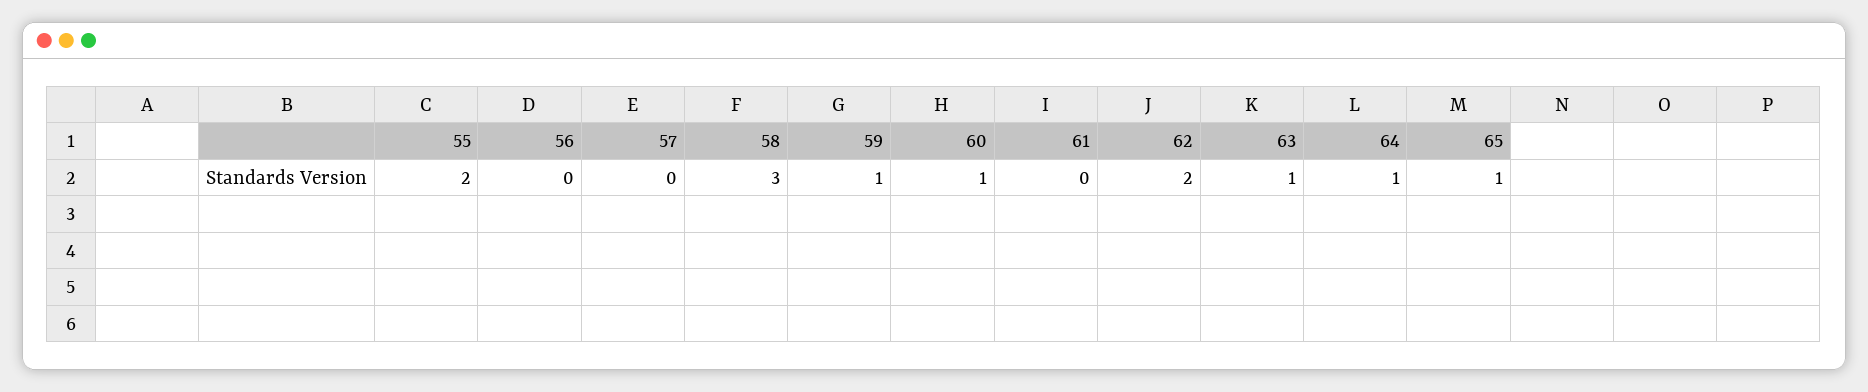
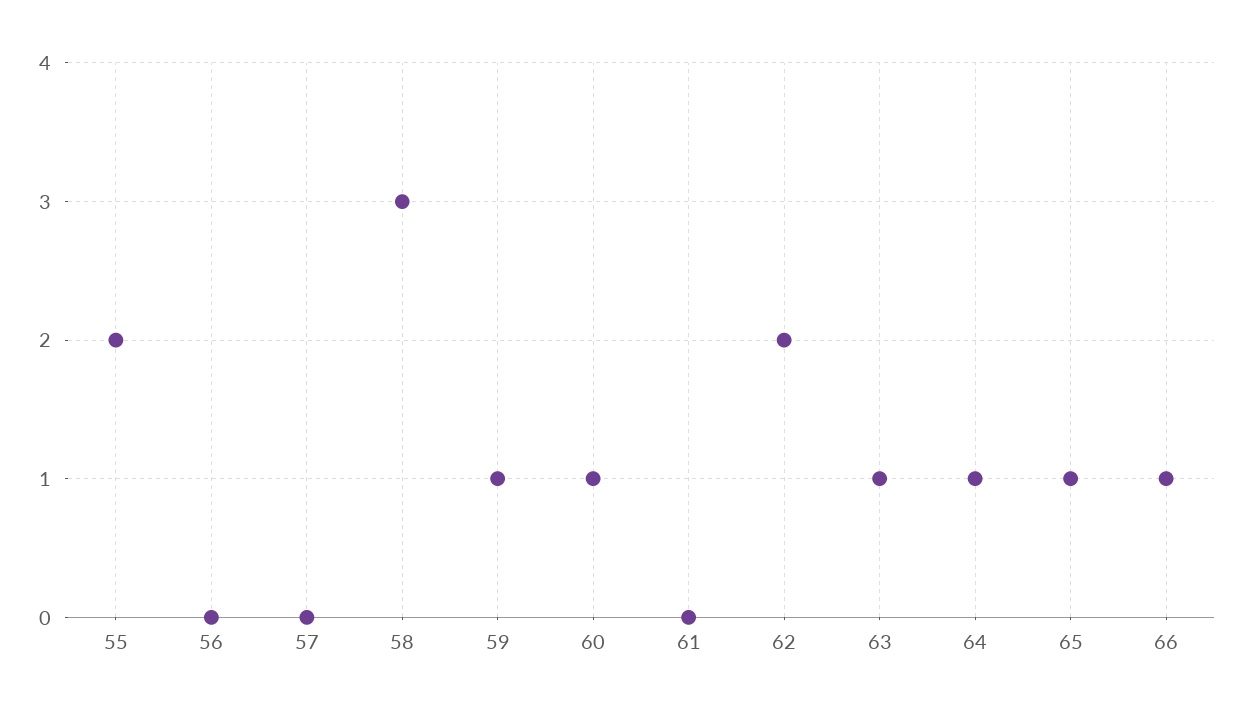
  {
    "55": 2,
    "56": 0,
    "57": 0,
    "58": 3,
    "59": 1,
    "60": 1,
    "61": 0,
    "62": 2,
    "63": 1,
    "64": 1,
-   "65": 1
+   "65": 1,
+   "66": 1
  }

